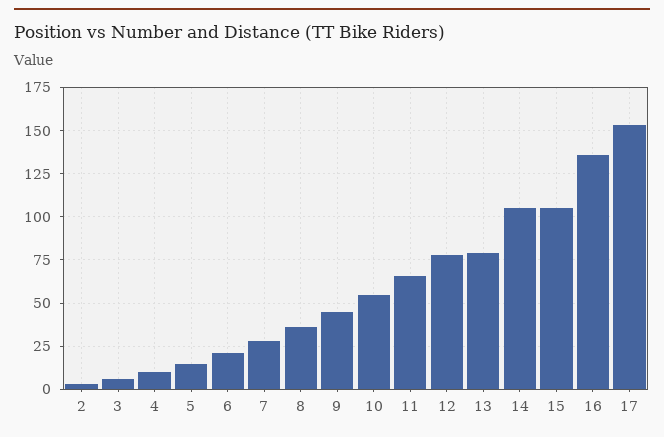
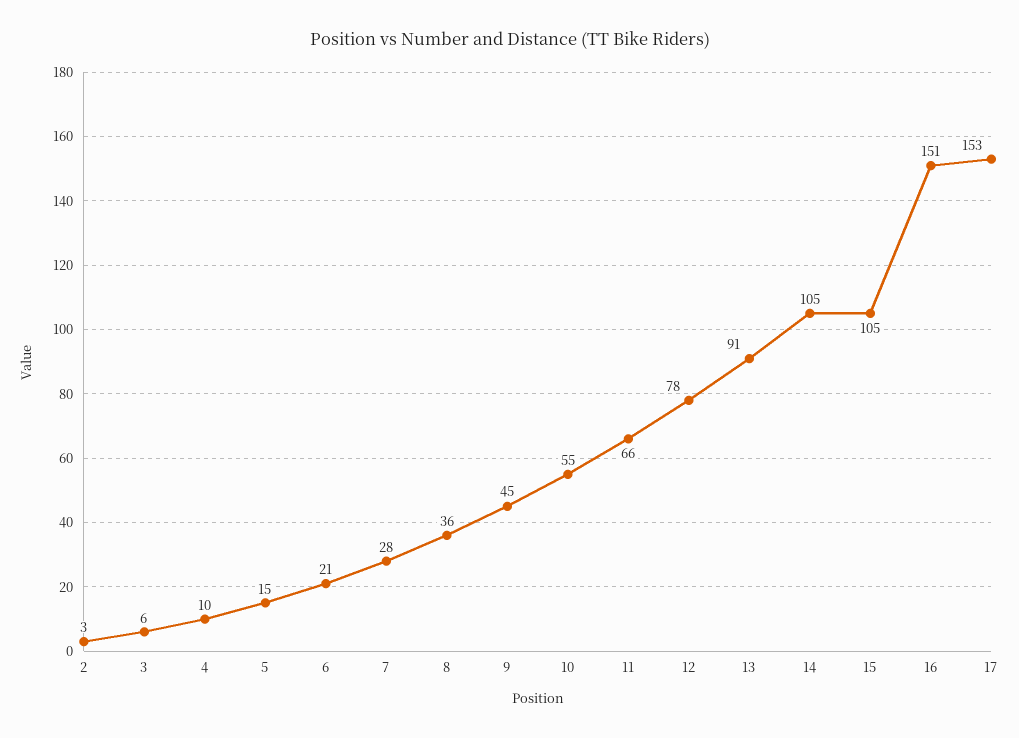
  {
    "2": 3,
    "3": 6,
    "4": 10,
    "5": 15,
    "6": 21,
    "7": 28,
    "8": 36,
    "9": 45,
    "10": 55,
    "11": 66,
    "12": 78,
-   "13": 80,
+   "13": 91,
    "14": 105,
    "15": 105,
-   "16": 135,
+   "16": 151,
    "17": 153
  }

